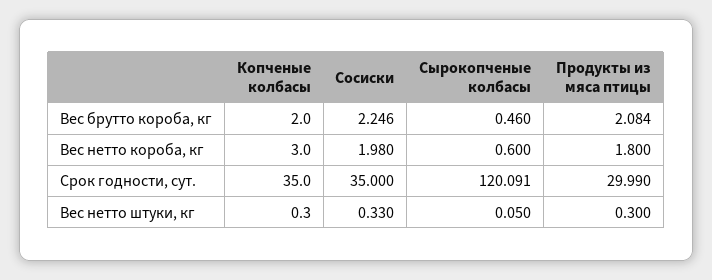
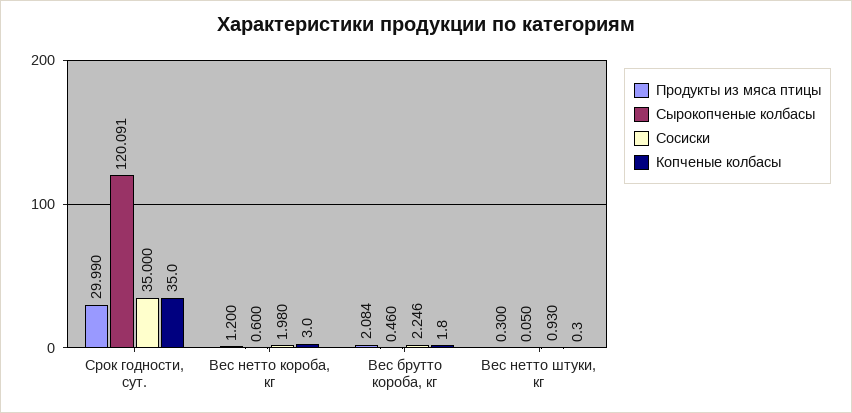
  {
    "Копченые колбасы": {
-     "Вес брутто короба, кг": 2,
+     "Вес брутто короба, кг": 1.8,
      "Вес нетто короба, кг": 3,
      "Срок годности, сут.": 35,
      "Вес нетто штуки, кг": 0.3
    },
    "Сосиски": {
      "Вес брутто короба, кг": 2.246,
      "Вес нетто короба, кг": 1.98,
      "Срок годности, сут.": 35,
-     "Вес нетто штуки, кг": 0.33
+     "Вес нетто штуки, кг": 0.93
    },
    "Сырокопченые колбасы": {
      "Вес брутто короба, кг": 0.46,
      "Вес нетто короба, кг": 0.6,
      "Срок годности, сут.": 120.091,
      "Вес нетто штуки, кг": 0.05
    },
    "Продукты из мяса птицы": {
      "Вес брутто короба, кг": 2.084,
-     "Вес нетто короба, кг": 1.8,
+     "Вес нетто короба, кг": 1.2,
      "Срок годности, сут.": 29.99,
      "Вес нетто штуки, кг": 0.3
    }
  }

